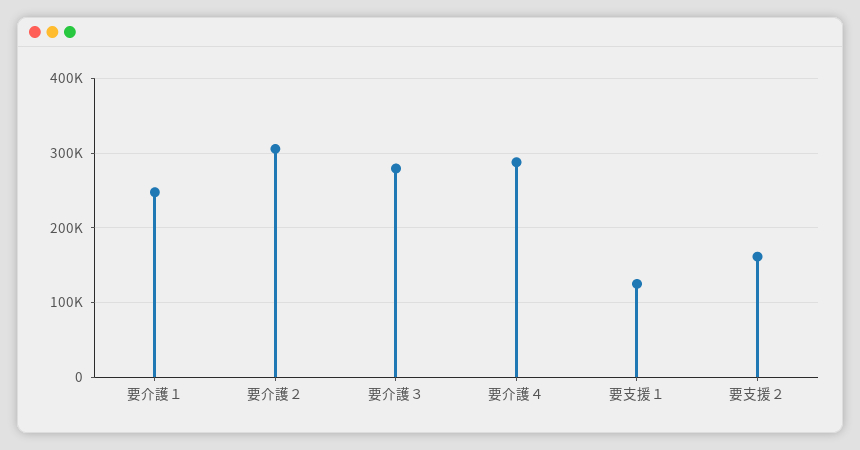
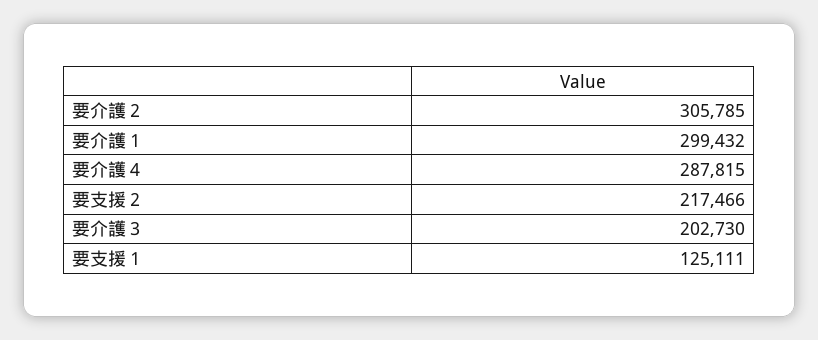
  {
-   "要介護１": 250000,
+   "要介護１": 299432,
    "要介護２": 305785,
-   "要介護３": 280000,
+   "要介護３": 202730,
    "要介護４": 287815,
    "要支援１": 125111,
-   "要支援２": 160000
+   "要支援２": 217466
  }

